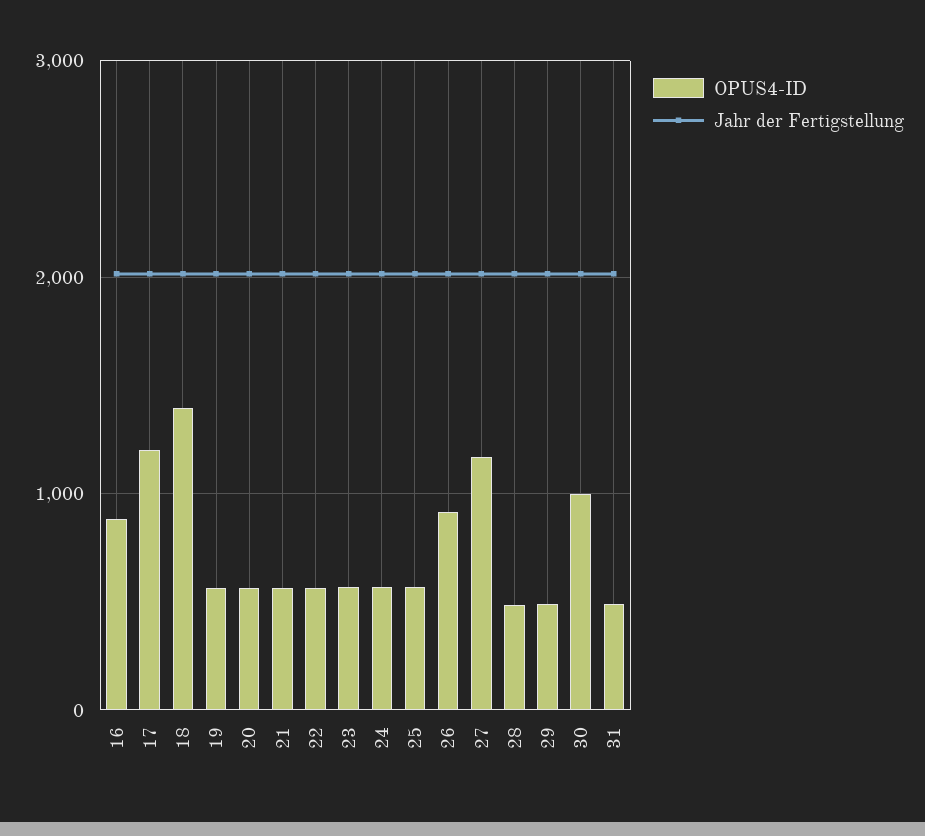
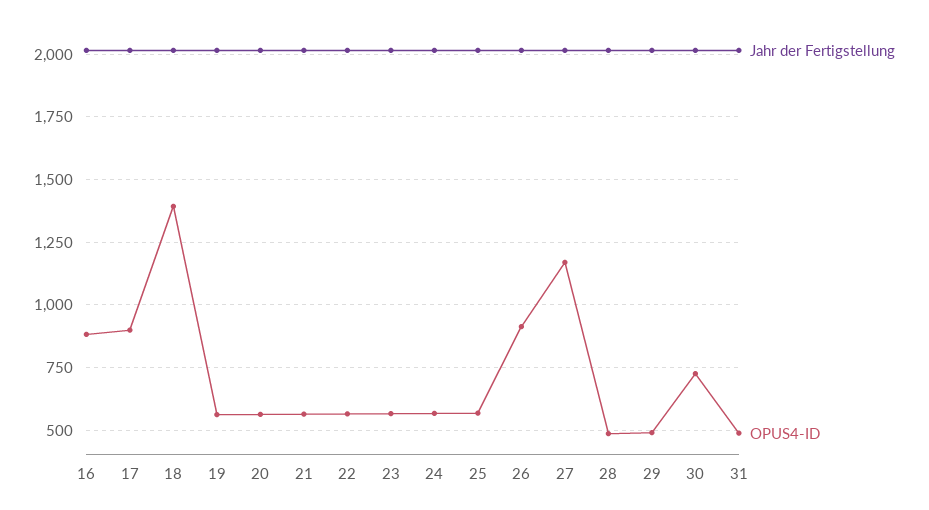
  {
    "OPUS4-ID": {
      "16": 875,
-     "17": 1200,
+     "17": 900,
      "18": 1400,
      "19": 550,
      "20": 575,
      "21": 575,
      "22": 575,
      "23": 575,
      "24": 575,
      "25": 575,
      "26": 925,
      "27": 1175,
      "28": 475,
      "29": 500,
-     "30": 1000,
+     "30": 725,
      "31": 500
    },
    "Jahr der Fertigstellung": {
      "16": 2025,
      "17": 2025,
      "18": 2025,
      "19": 2025,
      "20": 2025,
      "21": 2025,
      "22": 2025,
      "23": 2025,
      "24": 2025,
      "25": 2025,
      "26": 2025,
      "27": 2025,
      "28": 2025,
      "29": 2025,
      "30": 2025,
      "31": 2025
    }
  }

